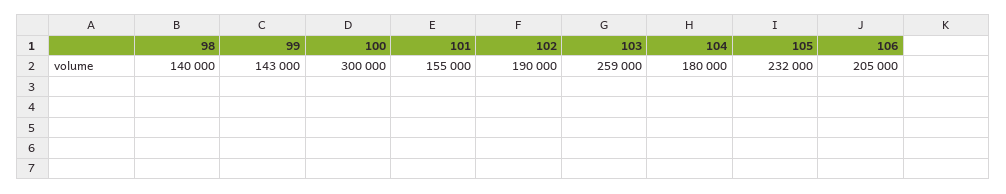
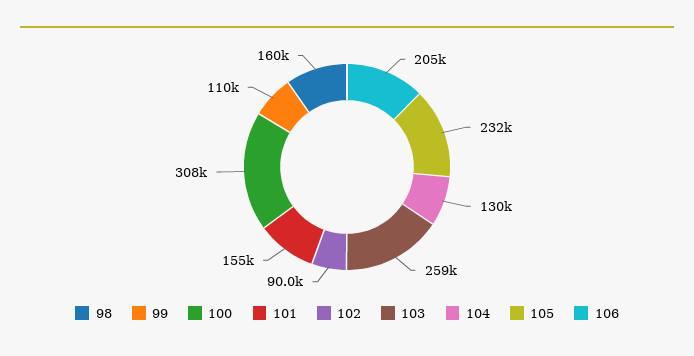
  {
-   "98": 140000,
+   "98": 160000,
-   "99": 143000,
+   "99": 110000,
-   "100": 300000,
+   "100": 308000,
    "101": 155000,
-   "102": 190000,
+   "102": 90000,
    "103": 259000,
-   "104": 180000,
+   "104": 130000,
    "105": 232000,
    "106": 205000
  }

